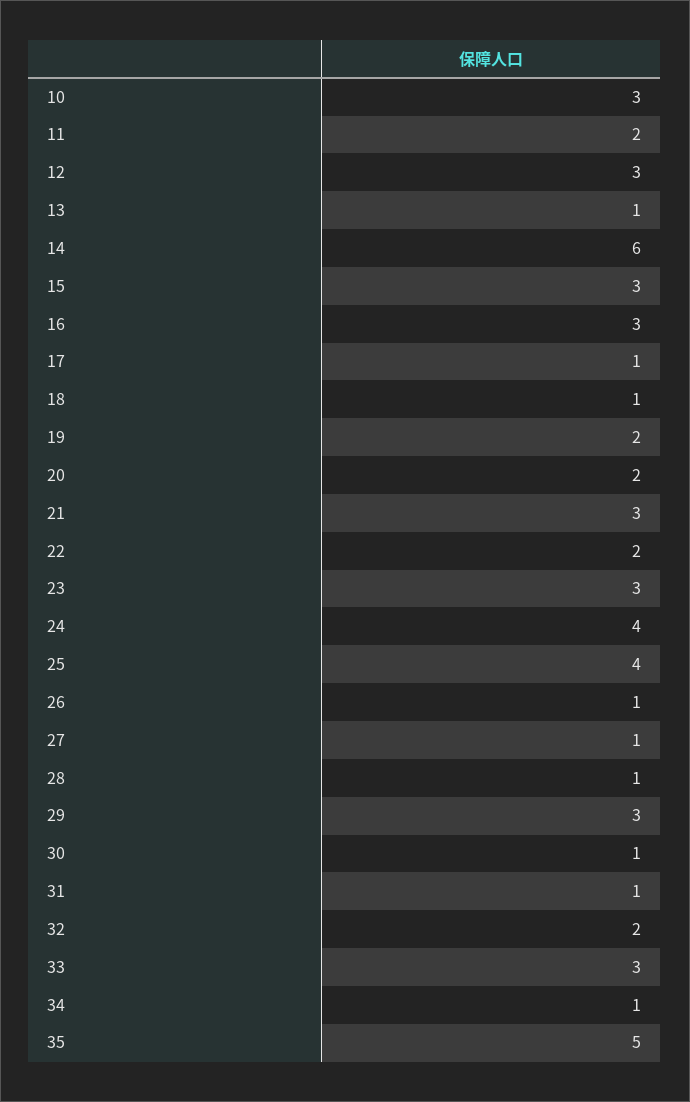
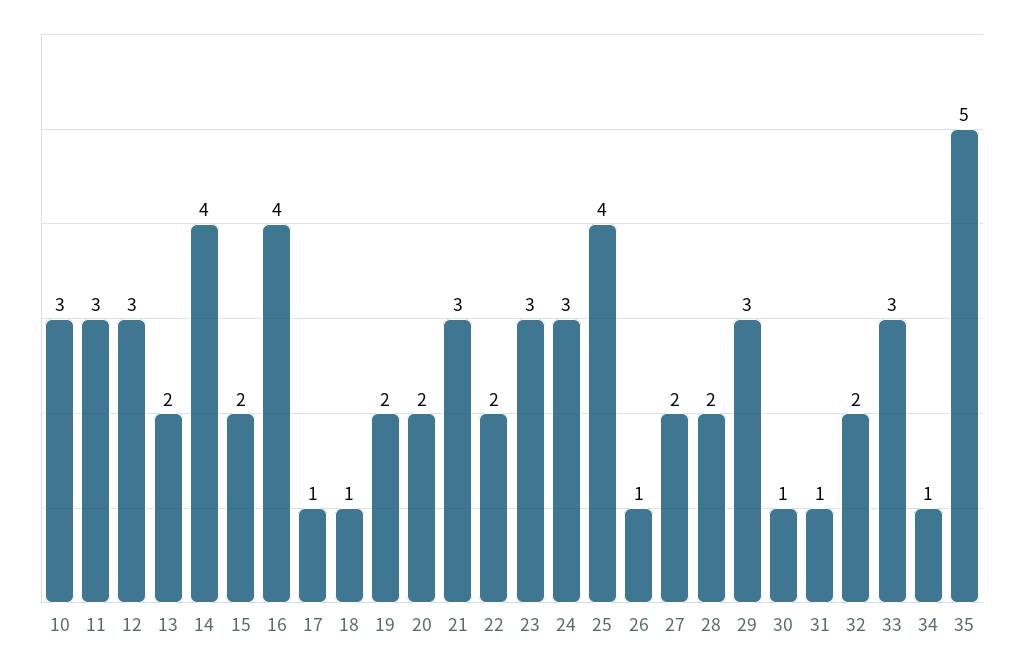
  {
    "10": 3,
-   "11": 2,
+   "11": 3,
    "12": 3,
-   "13": 1,
+   "13": 2,
-   "14": 6,
+   "14": 4,
-   "15": 3,
+   "15": 2,
-   "16": 3,
+   "16": 4,
    "17": 1,
    "18": 1,
    "19": 2,
    "20": 2,
    "21": 3,
    "22": 2,
    "23": 3,
-   "24": 4,
+   "24": 3,
    "25": 4,
    "26": 1,
-   "27": 1,
+   "27": 2,
-   "28": 1,
+   "28": 2,
    "29": 3,
    "30": 1,
    "31": 1,
    "32": 2,
    "33": 3,
    "34": 1,
    "35": 5
  }

